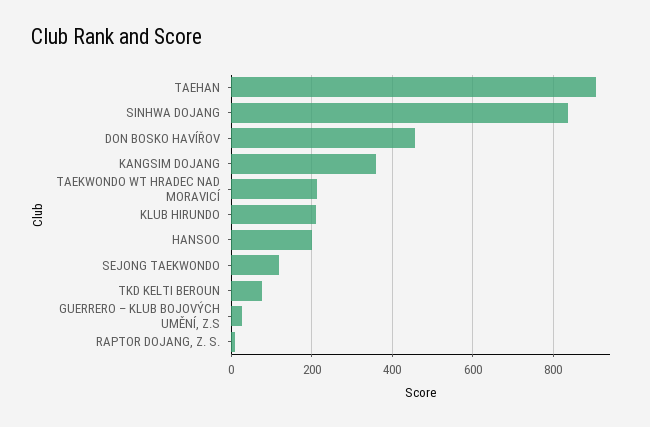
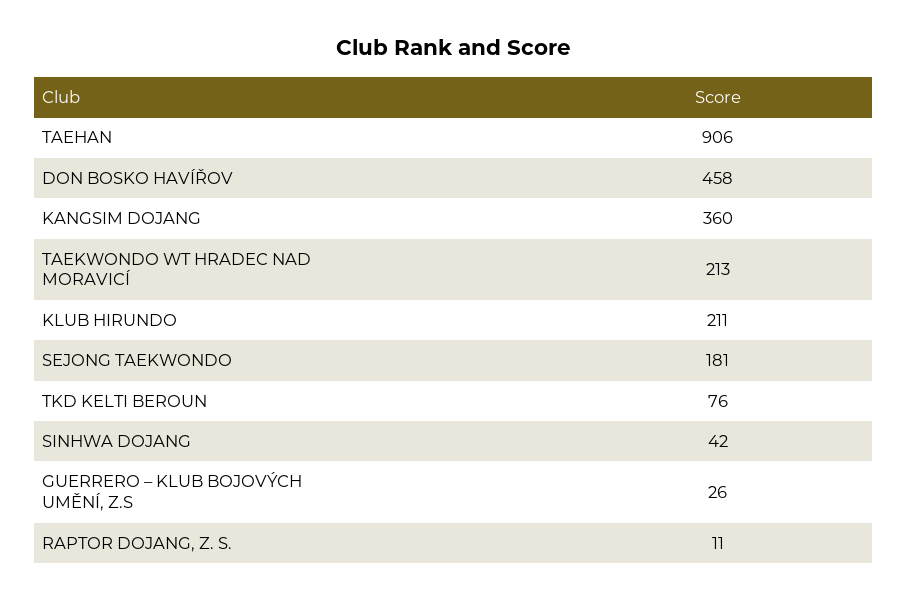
  {
    "TAEHAN": 906,
-   "SINHWA DOJANG": 840,
+   "SINHWA DOJANG": 42,
    "DON BOSKO HAVÍŘOV": 458,
    "KANGSIM DOJANG": 360,
    "TAEKWONDO WT HRADEC NAD MORAVICÍ": 213,
    "KLUB HIRUNDO": 211,
-   "HANSOO": 200,
-   "SEJONG TAEKWONDO": 120,
+   "SEJONG TAEKWONDO": 181,
    "TKD KELTI BEROUN": 76,
    "GUERRERO – KLUB BOJOVÝCH UMĚNÍ, Z.S": 26,
    "RAPTOR DOJANG, Z. S.": 11
  }

